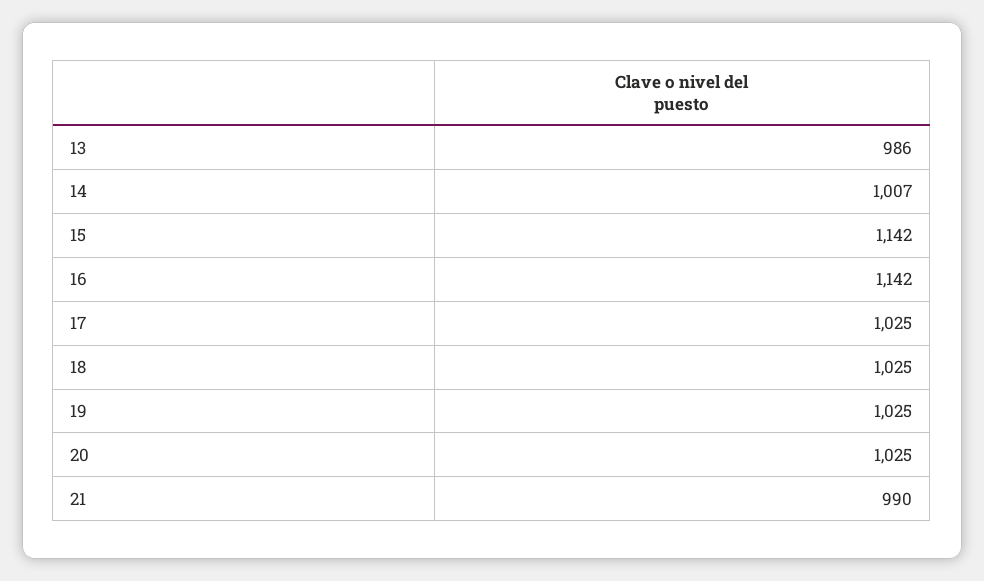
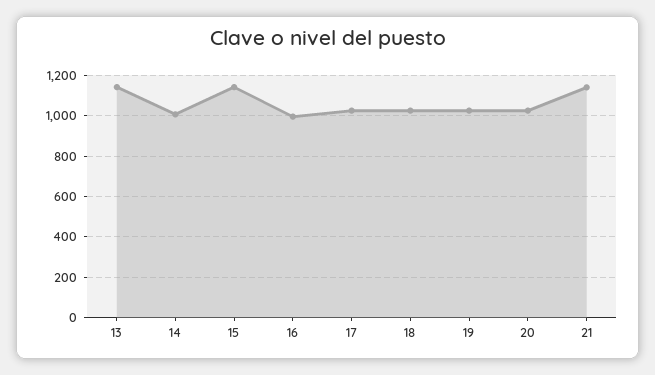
  {
-   "13": 986,
+   "13": 1150,
    "14": 1007,
    "15": 1142,
-   "16": 1142,
+   "16": 1000,
    "17": 1025,
    "18": 1025,
    "19": 1025,
    "20": 1025,
-   "21": 990
+   "21": 1150
  }

